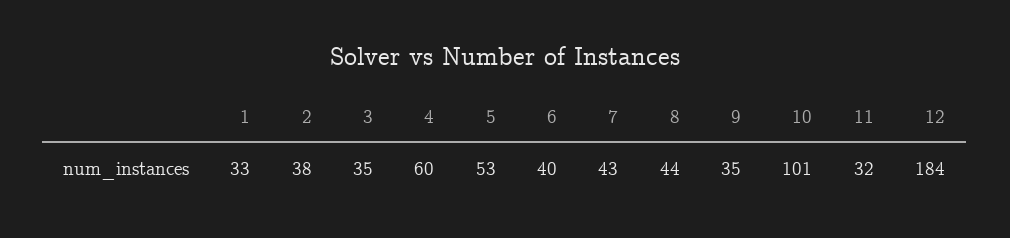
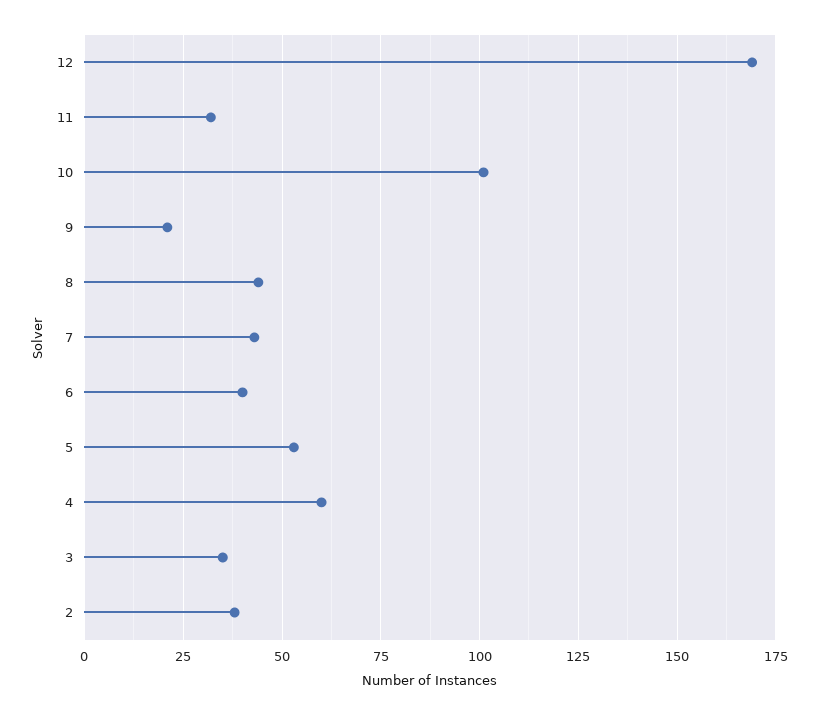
  {
-   "1": 33,
    "2": 38,
    "3": 35,
    "4": 60,
    "5": 53,
    "6": 40,
    "7": 43,
    "8": 44,
-   "9": 35,
+   "9": 20,
    "10": 101,
    "11": 32,
-   "12": 184
+   "12": 170
  }

